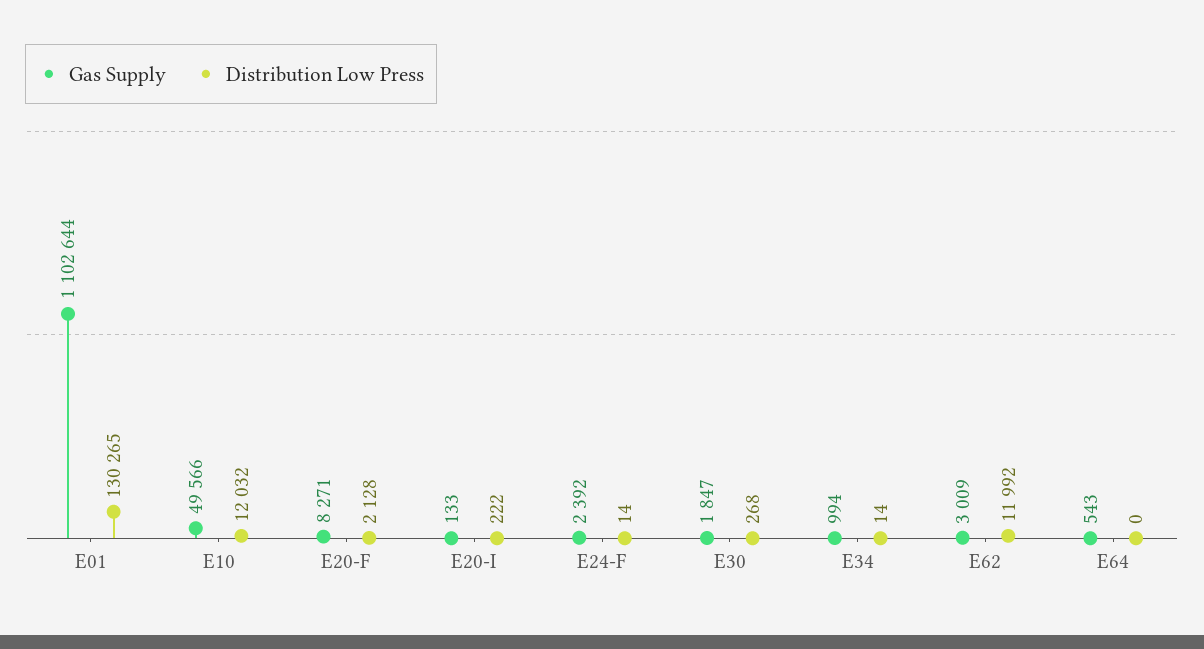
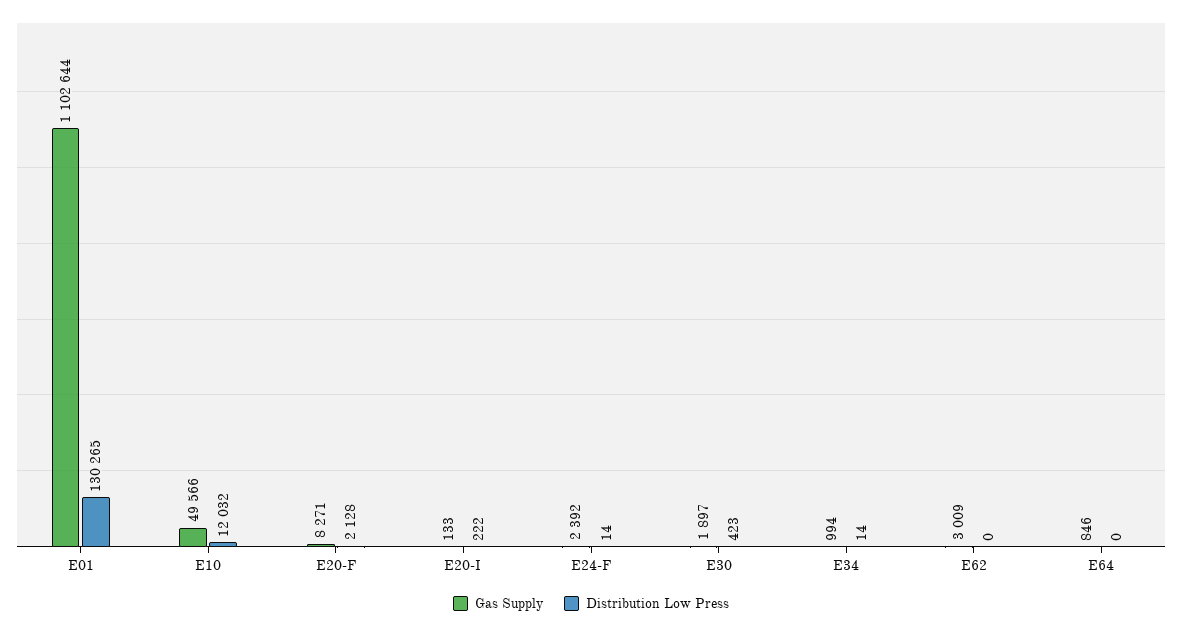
  {
    "Gas Supply": {
      "E01": 1102644,
      "E10": 49566,
      "E20-F": 8271,
      "E20-I": 133,
      "E24-F": 2392,
-     "E30": 1847,
+     "E30": 1897,
      "E34": 994,
      "E62": 3009,
-     "E64": 543
+     "E64": 846
    },
    "Distribution Low Press": {
      "E01": 130265,
      "E10": 12032,
      "E20-F": 2128,
      "E20-I": 222,
      "E24-F": 14,
-     "E30": 268,
+     "E30": 423,
      "E34": 14,
-     "E62": 11992,
+     "E62": 0,
      "E64": 0
    }
  }

